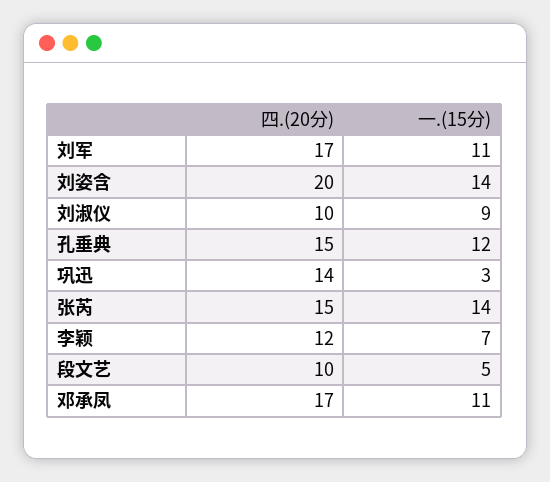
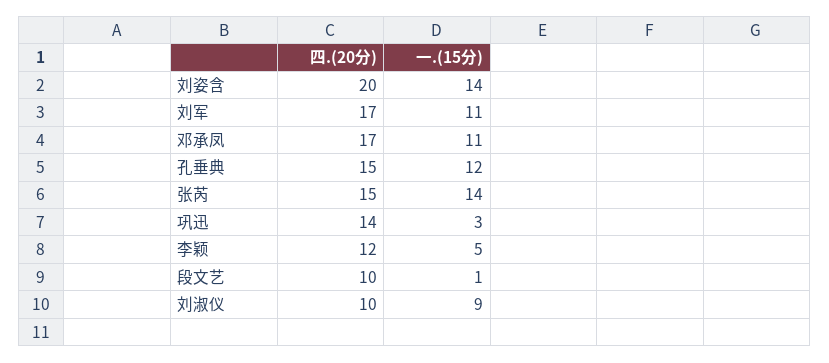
  {
    "四.(20分)": {
      "刘军": 17,
      "刘姿含": 20,
      "刘淑仪": 10,
      "孔垂典": 15,
      "巩迅": 14,
      "张芮": 15,
      "李颖": 12,
      "段文艺": 10,
      "邓承凤": 17
    },
    "一.(15分)": {
      "刘军": 11,
      "刘姿含": 14,
      "刘淑仪": 9,
      "孔垂典": 12,
      "巩迅": 3,
      "张芮": 14,
-     "李颖": 7,
+     "李颖": 5,
-     "段文艺": 5,
+     "段文艺": 1,
      "邓承凤": 11
    }
  }

